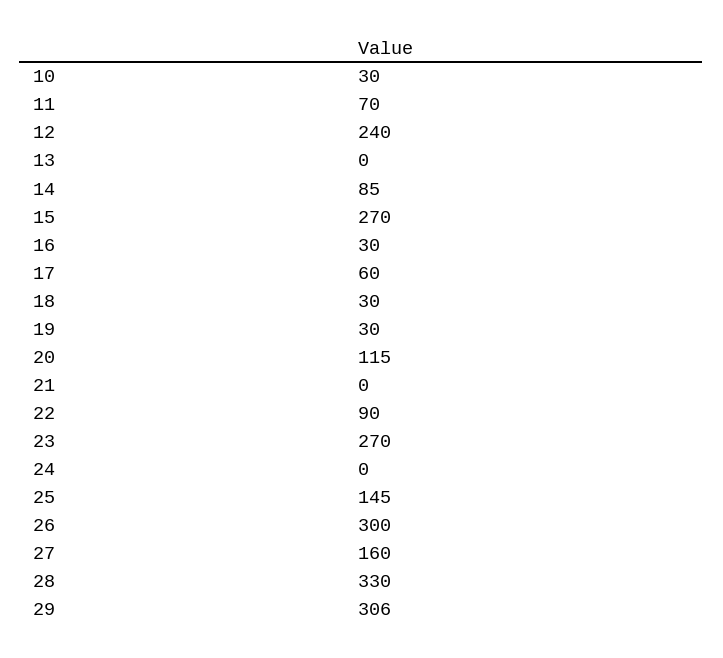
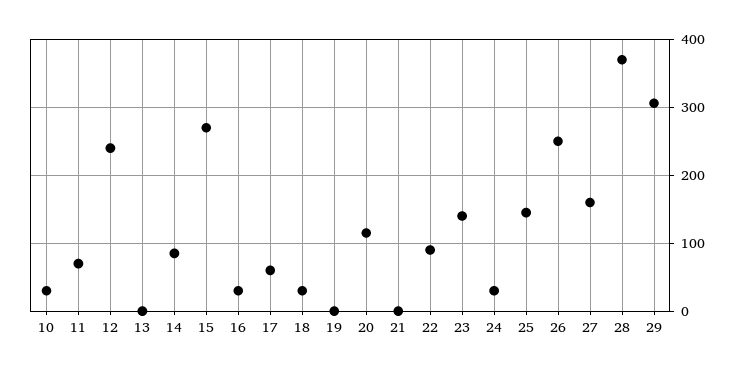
  {
    "10": 30,
    "11": 70,
    "12": 240,
    "13": 0,
    "14": 85,
    "15": 270,
    "16": 30,
    "17": 60,
    "18": 30,
-   "19": 30,
+   "19": 0,
    "20": 115,
    "21": 0,
    "22": 90,
-   "23": 270,
+   "23": 140,
-   "24": 0,
+   "24": 30,
    "25": 145,
-   "26": 300,
+   "26": 250,
    "27": 160,
-   "28": 330,
+   "28": 370,
    "29": 306
  }

